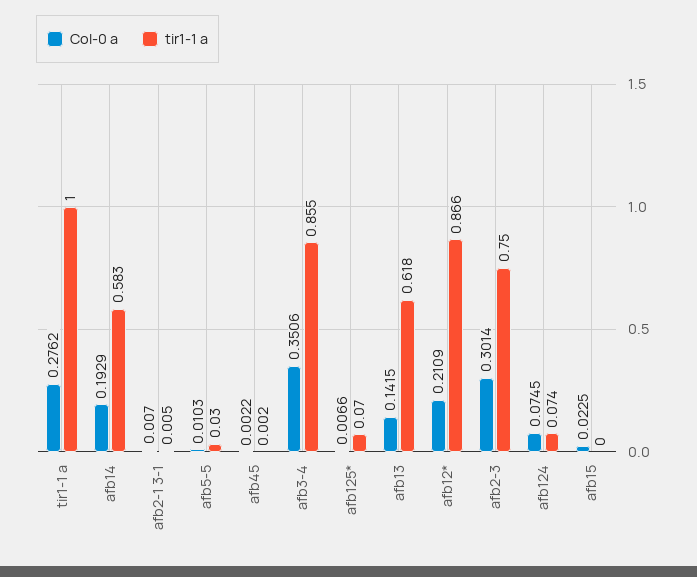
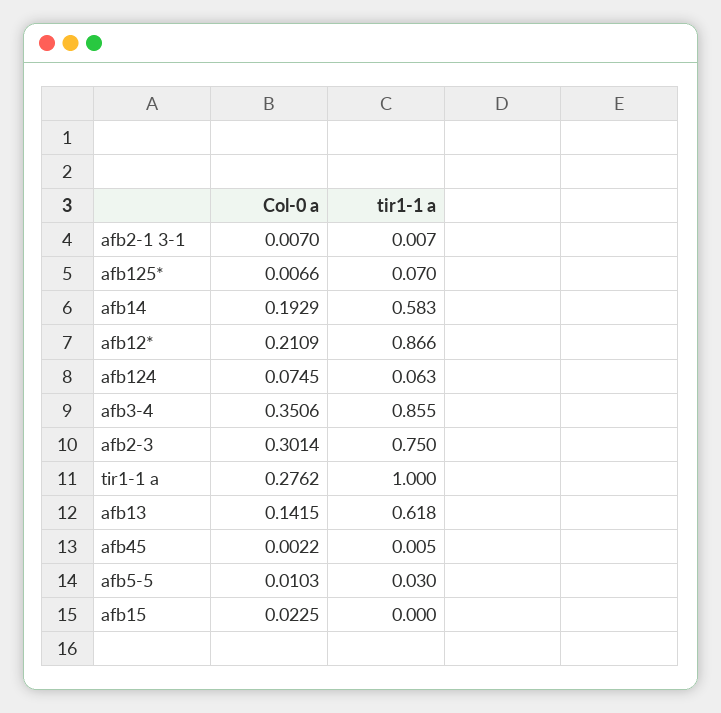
  {
    "Col-0 a": {
      "tir1-1 a": 0.2762,
      "afb14": 0.1929,
      "afb2-1 3-1": 0.007,
      "afb5-5": 0.0103,
      "afb45": 0.0022,
      "afb3-4": 0.3506,
      "afb125*": 0.0066,
      "afb13": 0.1415,
      "afb12*": 0.2109,
      "afb2-3": 0.3014,
      "afb124": 0.0745,
      "afb15": 0.0225
    },
    "tir1-1 a": {
      "tir1-1 a": 1,
      "afb14": 0.583,
-     "afb2-1 3-1": 0.005,
+     "afb2-1 3-1": 0.007,
      "afb5-5": 0.03,
-     "afb45": 0.002,
+     "afb45": 0.005,
      "afb3-4": 0.855,
      "afb125*": 0.07,
      "afb13": 0.618,
      "afb12*": 0.866,
      "afb2-3": 0.75,
-     "afb124": 0.074,
+     "afb124": 0.063,
      "afb15": 0
    }
  }

